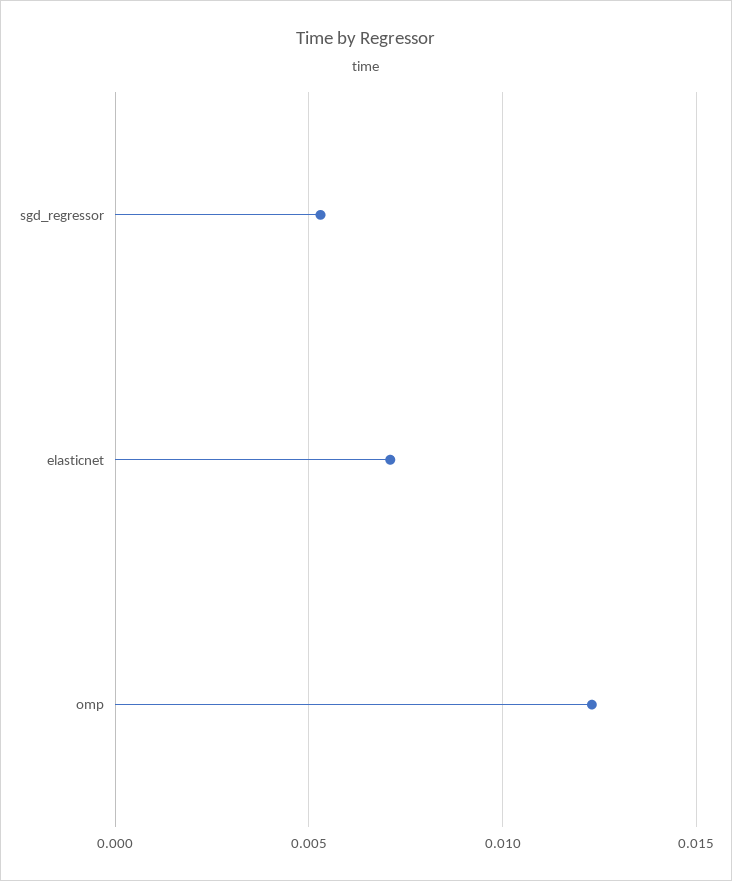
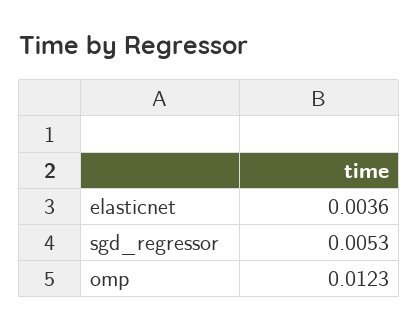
  {
    "sgd_regressor": 0.0053,
-   "elasticnet": 0.007,
+   "elasticnet": 0.0036,
    "omp": 0.0123
  }

